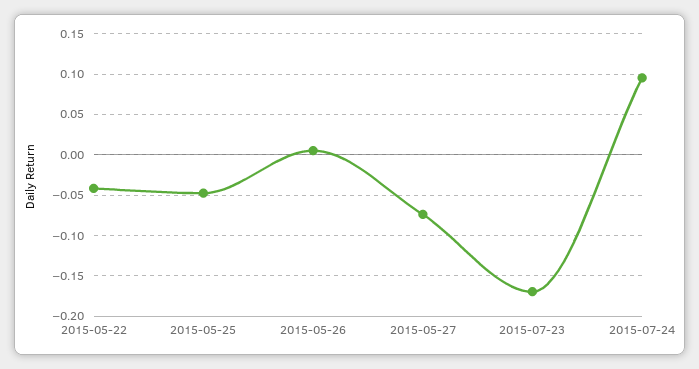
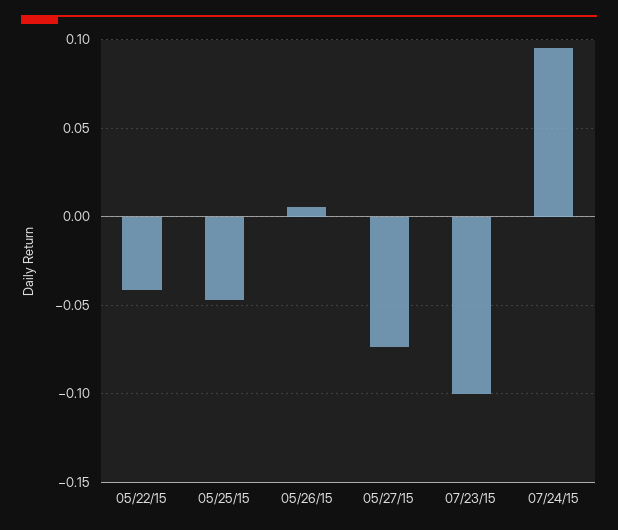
  {
    "2015-05-22": -0.04,
    "2015-05-25": -0.045,
    "2015-05-26": 0.005,
    "2015-05-27": -0.075,
-   "2015-07-23": -0.17,
+   "2015-07-23": -0.1,
    "2015-07-24": 0.095
  }

